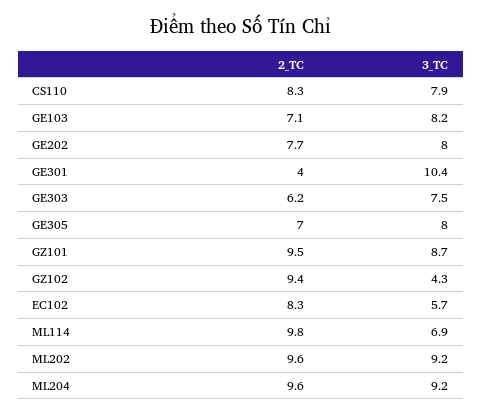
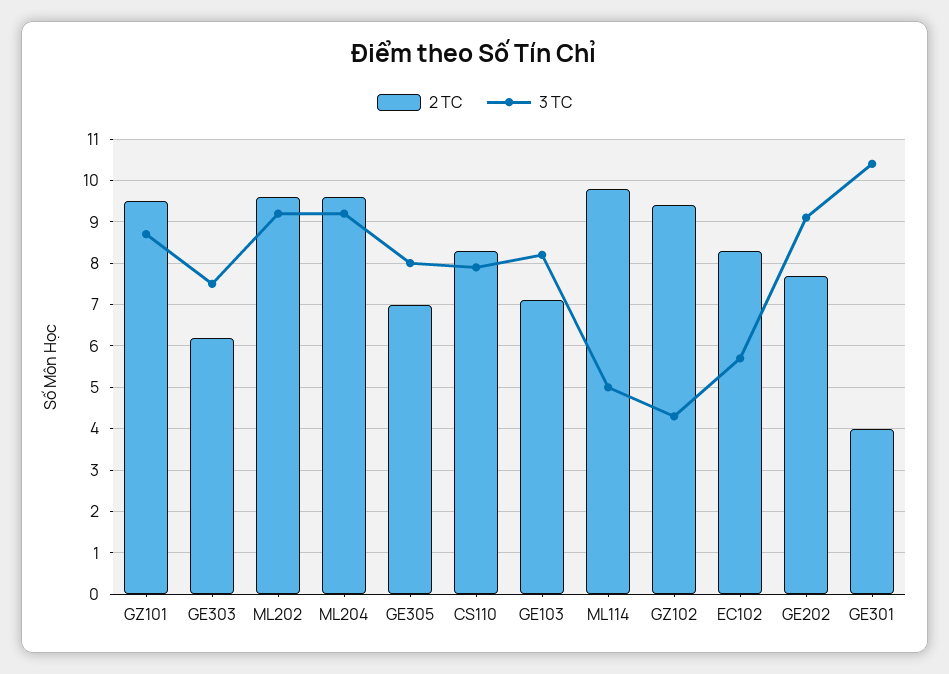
  {
    "2_TC": {
      "CS110": 8.3,
      "GE103": 7.1,
      "GE202": 7.7,
      "GE301": 4,
      "GE303": 6.2,
      "GE305": 7,
      "GZ101": 9.5,
      "GZ102": 9.4,
      "EC102": 8.3,
      "ML114": 9.8,
      "ML202": 9.6,
      "ML204": 9.6
    },
    "3_TC": {
      "CS110": 7.9,
      "GE103": 8.2,
-     "GE202": 8,
+     "GE202": 9,
      "GE301": 10.4,
      "GE303": 7.5,
      "GE305": 8,
      "GZ101": 8.7,
      "GZ102": 4.3,
      "EC102": 5.7,
-     "ML114": 6.9,
+     "ML114": 5,
      "ML202": 9.2,
      "ML204": 9.2
    }
  }

